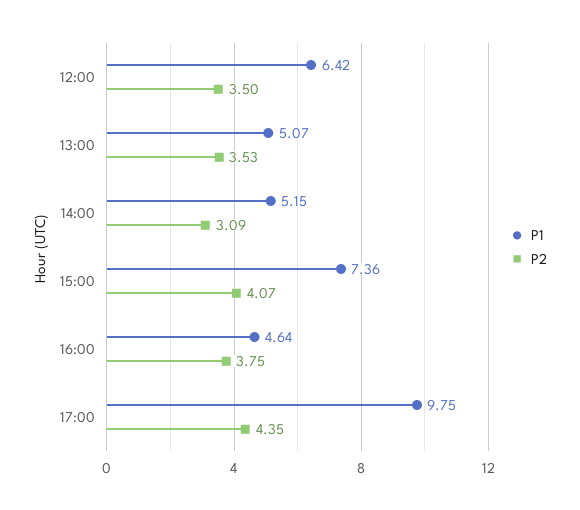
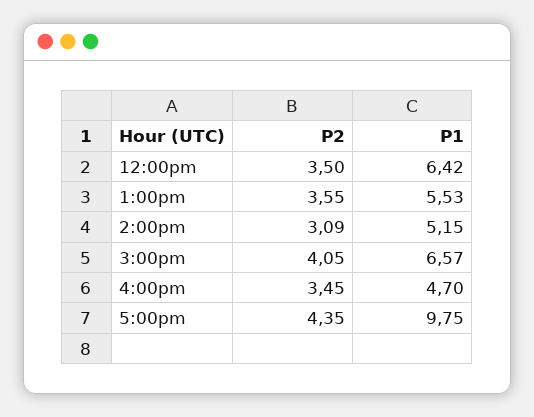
  {
    "P1": {
      "12:00": 6.42,
-     "13:00": 5.07,
+     "13:00": 5.53,
      "14:00": 5.15,
-     "15:00": 7.36,
+     "15:00": 6.57,
-     "16:00": 4.64,
+     "16:00": 4.7,
      "17:00": 9.75
    },
    "P2": {
      "12:00": 3.5,
-     "13:00": 3.53,
+     "13:00": 3.55,
      "14:00": 3.09,
-     "15:00": 4.07,
+     "15:00": 4.05,
-     "16:00": 3.75,
+     "16:00": 3.45,
      "17:00": 4.35
    }
  }

